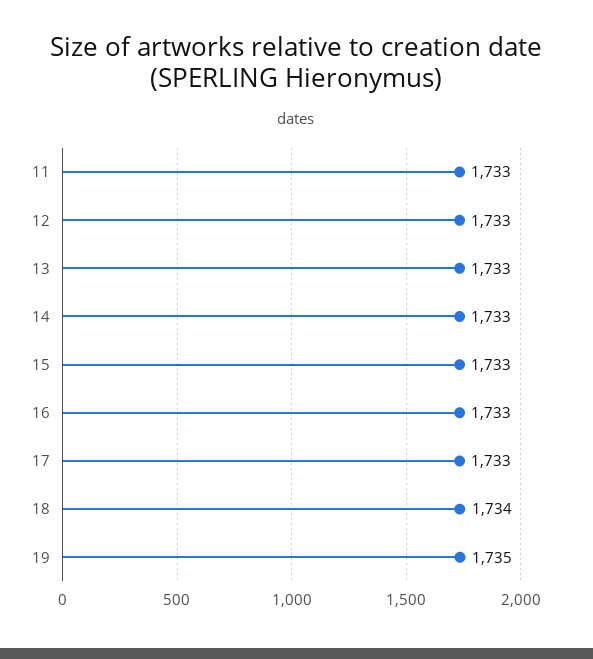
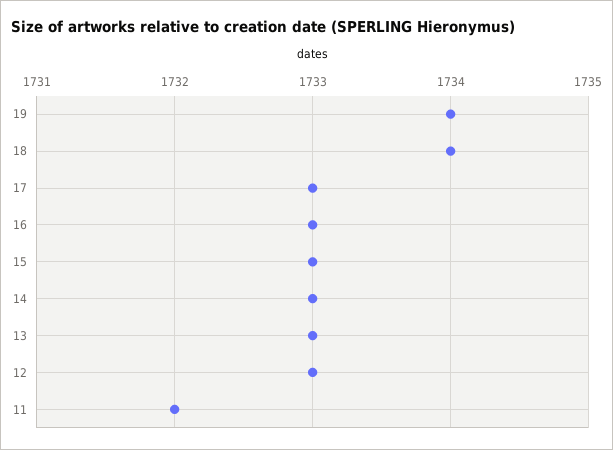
  {
-   "11": 1733,
+   "11": 1732,
    "12": 1733,
    "13": 1733,
    "14": 1733,
    "15": 1733,
    "16": 1733,
    "17": 1733,
    "18": 1734,
-   "19": 1735
+   "19": 1734
  }

